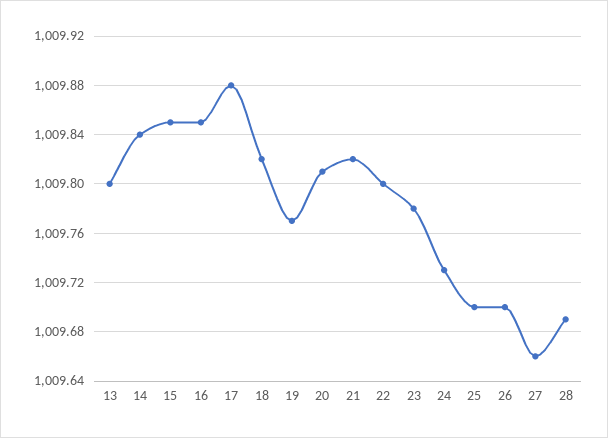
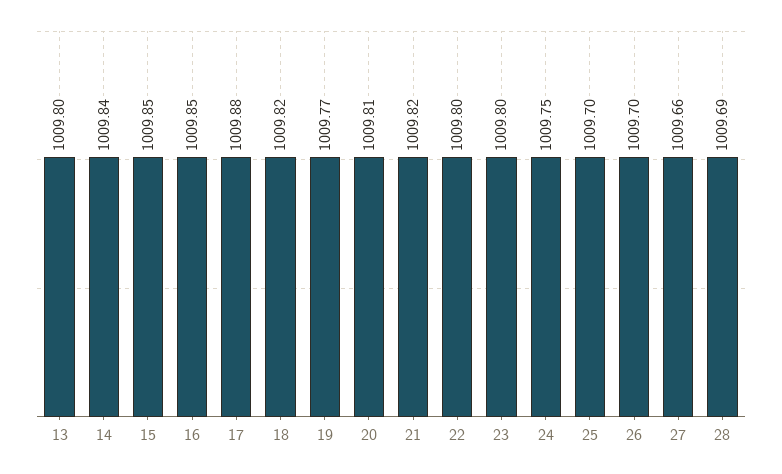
  {
    "13": 1009.8,
    "14": 1009.84,
    "15": 1009.85,
    "16": 1009.85,
    "17": 1009.88,
    "18": 1009.82,
    "19": 1009.77,
    "20": 1009.81,
    "21": 1009.82,
    "22": 1009.8,
-   "23": 1009.78,
+   "23": 1009.8,
-   "24": 1009.73,
+   "24": 1009.75,
    "25": 1009.7,
    "26": 1009.7,
    "27": 1009.66,
    "28": 1009.69
  }

